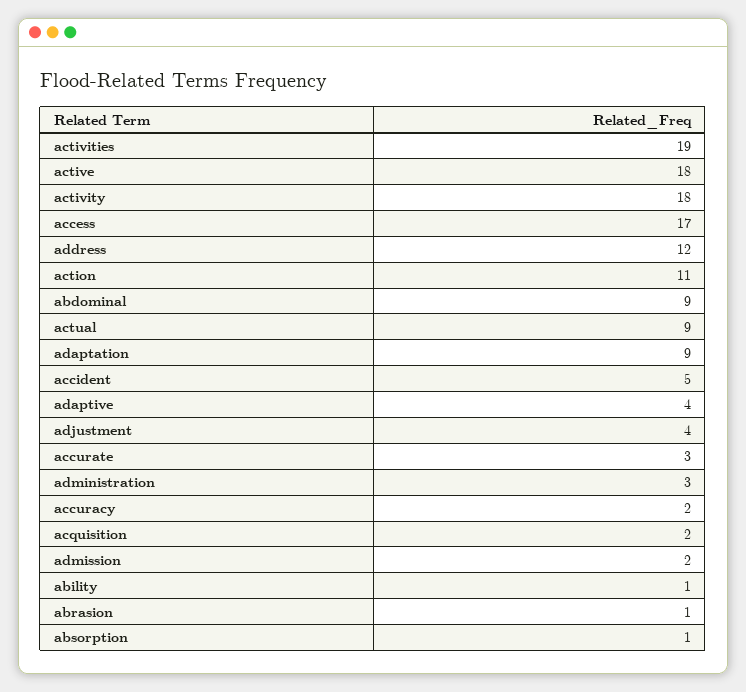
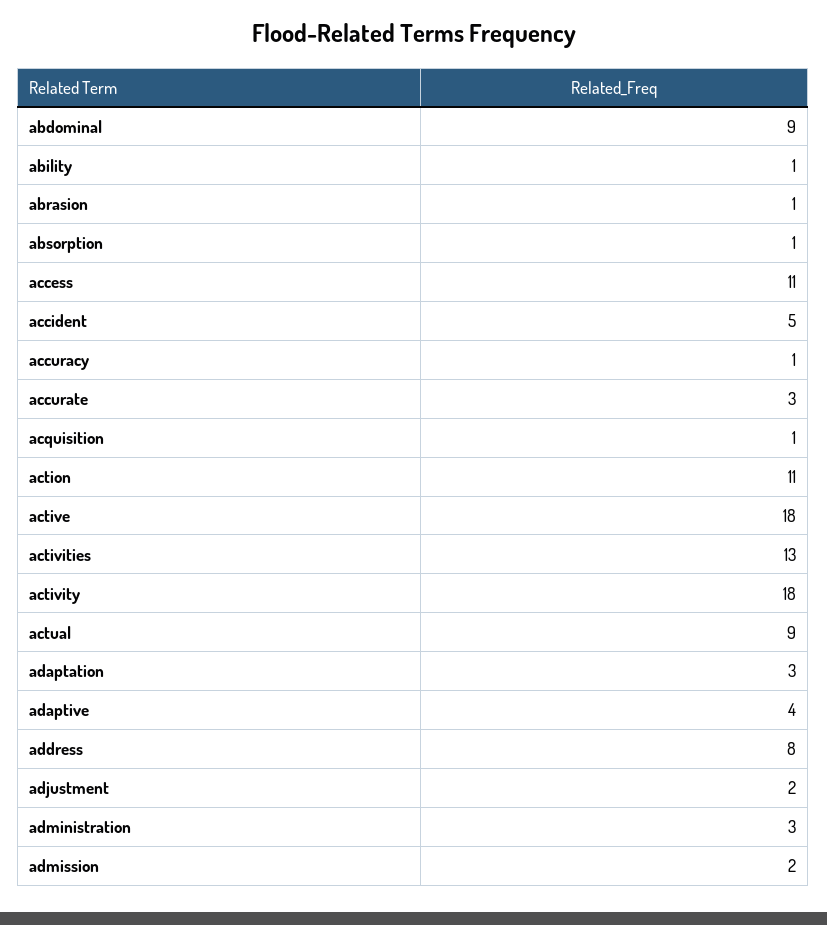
  {
-   "activities": 19,
+   "activities": 13,
    "active": 18,
    "activity": 18,
-   "access": 17,
+   "access": 11,
-   "address": 12,
+   "address": 8,
    "action": 11,
    "abdominal": 9,
    "actual": 9,
-   "adaptation": 9,
+   "adaptation": 3,
    "accident": 5,
    "adaptive": 4,
-   "adjustment": 4,
+   "adjustment": 2,
    "accurate": 3,
    "administration": 3,
-   "accuracy": 2,
+   "accuracy": 1,
-   "acquisition": 2,
+   "acquisition": 1,
    "admission": 2,
    "ability": 1,
    "abrasion": 1,
    "absorption": 1
  }

